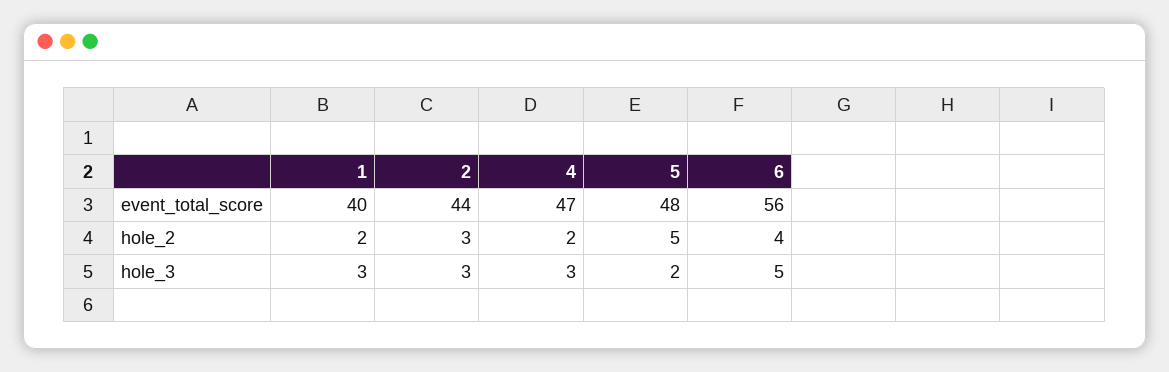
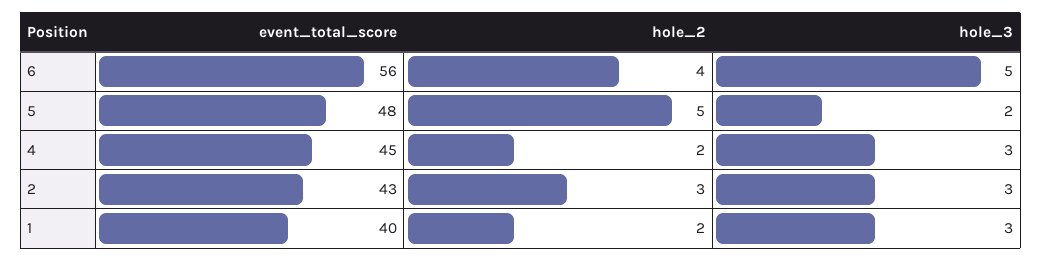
  {
    "1": {
      "event_total_score": 40,
      "hole_2": 2,
      "hole_3": 3
    },
    "2": {
-     "event_total_score": 44,
+     "event_total_score": 43,
      "hole_2": 3,
      "hole_3": 3
    },
    "4": {
-     "event_total_score": 47,
+     "event_total_score": 45,
      "hole_2": 2,
      "hole_3": 3
    },
    "5": {
      "event_total_score": 48,
      "hole_2": 5,
      "hole_3": 2
    },
    "6": {
      "event_total_score": 56,
      "hole_2": 4,
      "hole_3": 5
    }
  }

